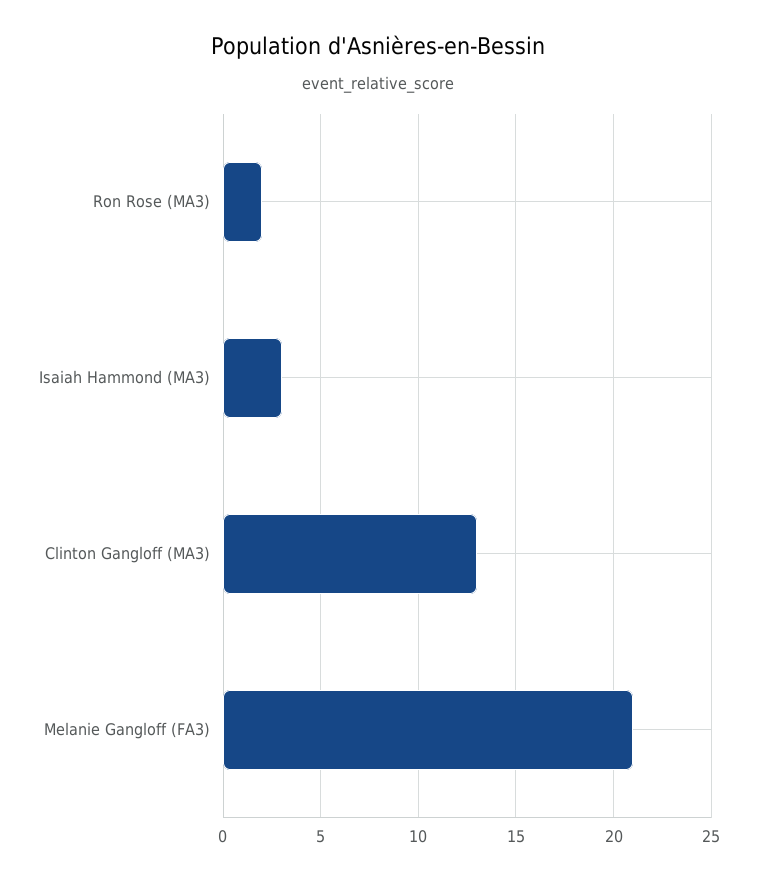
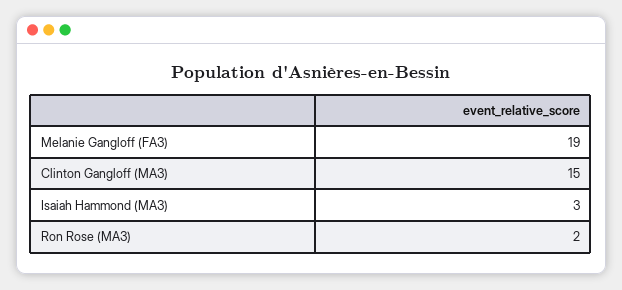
  {
    "Ron Rose (MA3)": 2,
    "Isaiah Hammond (MA3)": 3,
-   "Clinton Gangloff (MA3)": 13,
+   "Clinton Gangloff (MA3)": 15,
-   "Melanie Gangloff (FA3)": 21
+   "Melanie Gangloff (FA3)": 19
  }

